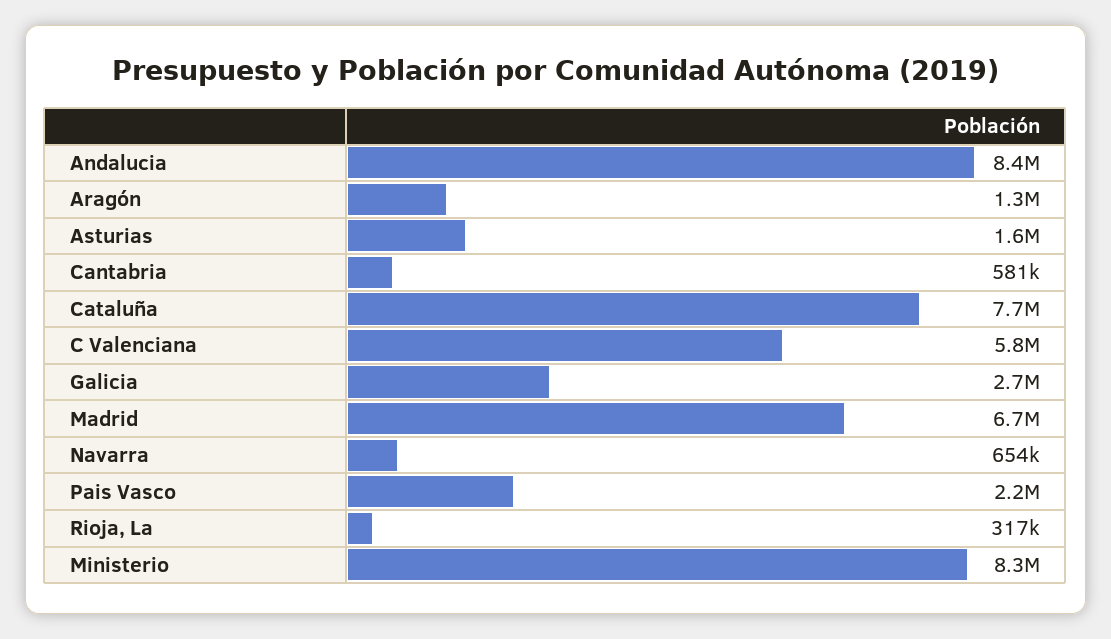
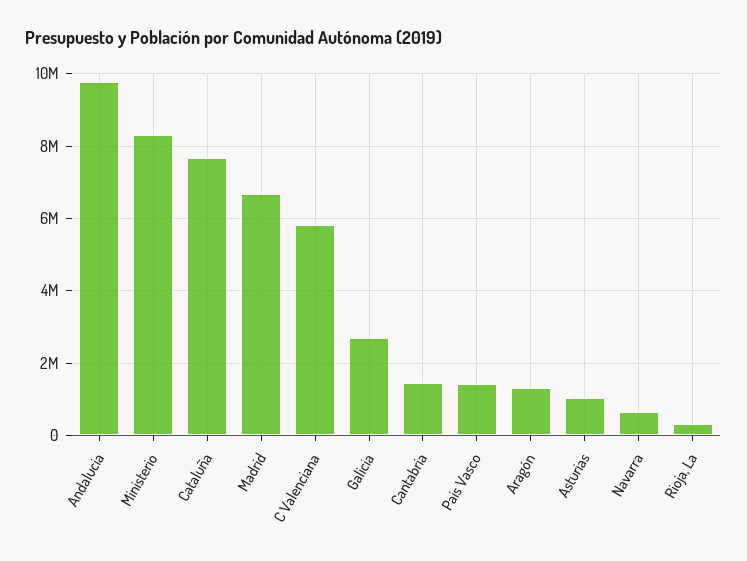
  {
-   "Andalucia": 8400000,
+   "Andalucia": 9800000,
    "Aragón": 1300000,
-   "Asturias": 1600000,
+   "Asturias": 1000000,
-   "Cantabria": 581000,
+   "Cantabria": 1400000,
    "Cataluña": 7700000,
    "C Valenciana": 5800000,
    "Galicia": 2700000,
    "Madrid": 6700000,
    "Navarra": 654000,
-   "Pais Vasco": 2200000,
+   "Pais Vasco": 1400000,
    "Rioja, La": 317000,
    "Ministerio": 8300000
  }

